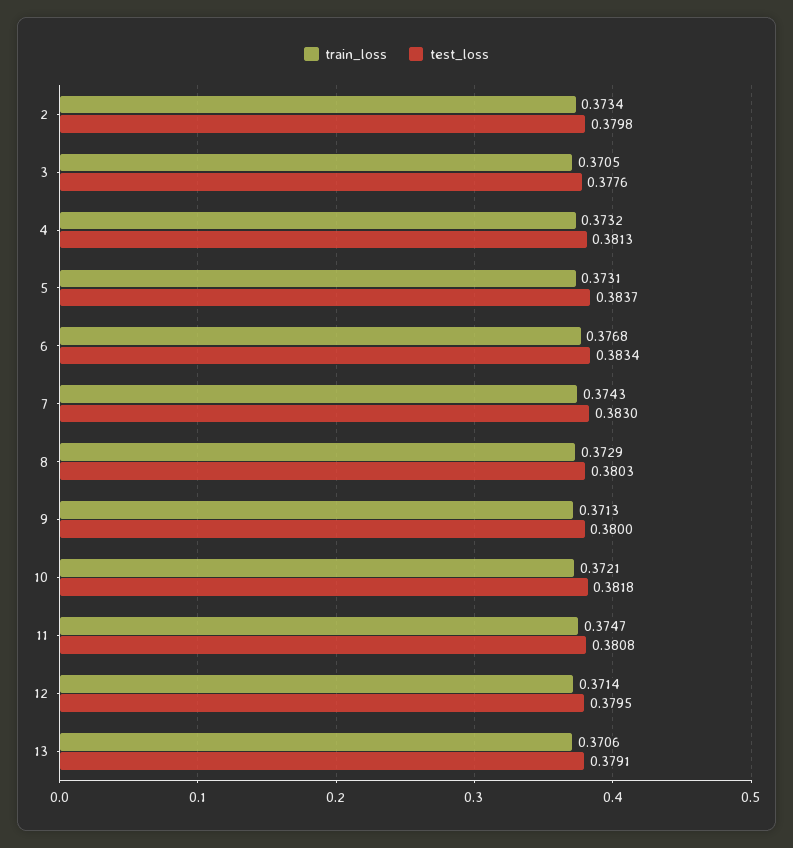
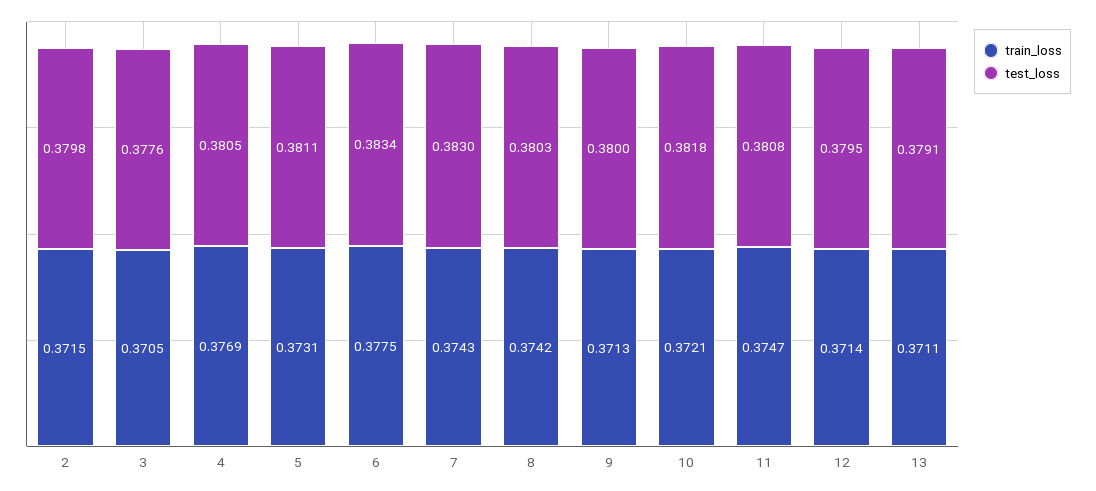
  {
    "train_loss": {
-     "2": 0.3734,
+     "2": 0.3715,
      "3": 0.3705,
-     "4": 0.3732,
+     "4": 0.3769,
      "5": 0.3731,
-     "6": 0.3768,
+     "6": 0.3775,
      "7": 0.3743,
-     "8": 0.3729,
+     "8": 0.3742,
      "9": 0.3713,
      "10": 0.3721,
      "11": 0.3747,
      "12": 0.3714,
-     "13": 0.3706
+     "13": 0.3711
    },
    "test_loss": {
      "2": 0.3798,
      "3": 0.3776,
-     "4": 0.3813,
+     "4": 0.3805,
-     "5": 0.3837,
+     "5": 0.3811,
      "6": 0.3834,
      "7": 0.383,
      "8": 0.3803,
      "9": 0.38,
      "10": 0.3818,
      "11": 0.3808,
      "12": 0.3795,
      "13": 0.3791
    }
  }

